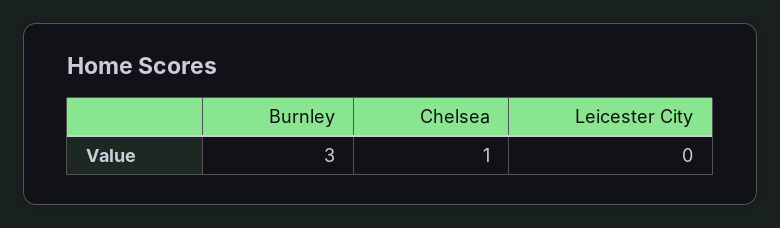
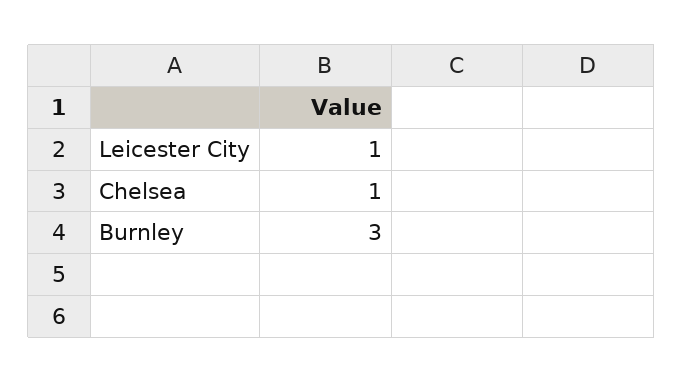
  {
    "Burnley": 3,
    "Chelsea": 1,
-   "Leicester City": 0
+   "Leicester City": 1
  }

